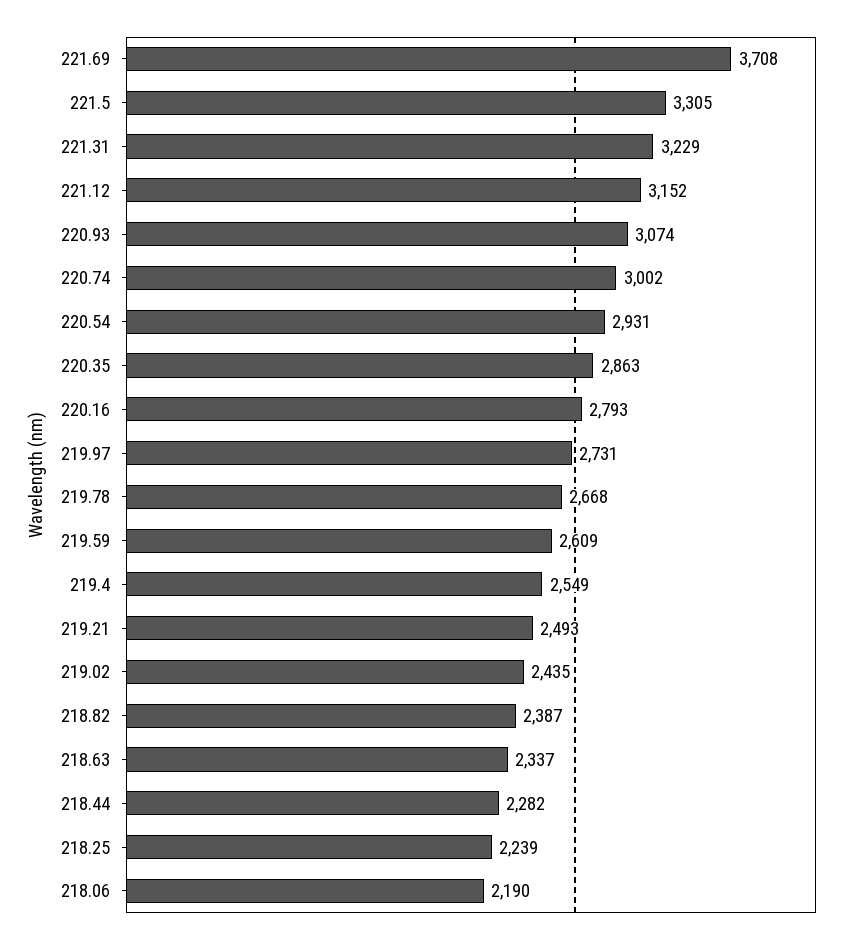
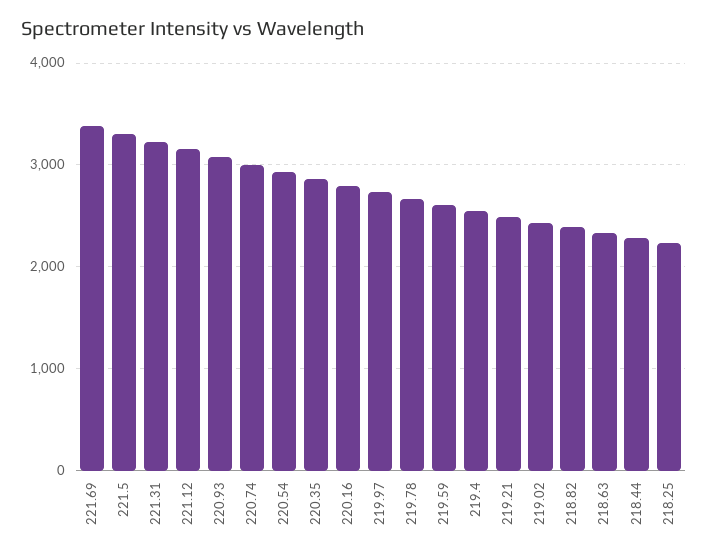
  {
-   "221.69": 3708,
+   "221.69": 3400,
    "221.5": 3305,
    "221.31": 3229,
    "221.12": 3152,
    "220.93": 3074,
    "220.74": 3002,
    "220.54": 2931,
    "220.35": 2863,
    "220.16": 2793,
    "219.97": 2731,
    "219.78": 2668,
    "219.59": 2609,
    "219.4": 2549,
    "219.21": 2493,
    "219.02": 2435,
    "218.82": 2387,
    "218.63": 2337,
    "218.44": 2282,
-   "218.25": 2239,
+   "218.25": 2239
-   "218.06": 2190
  }

